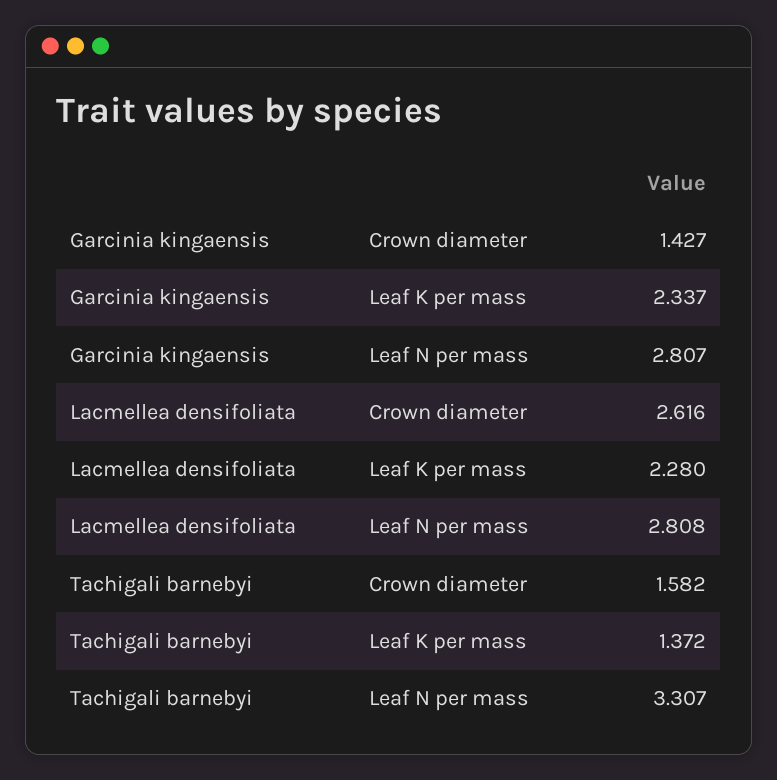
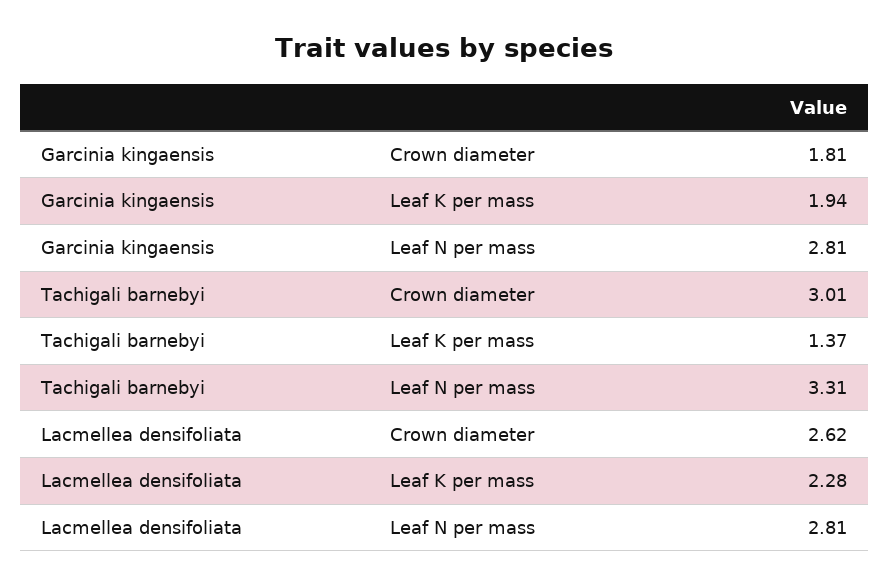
  {
    "Garcinia kingaensis": {
-     "Crown diameter": 1.427,
+     "Crown diameter": 1.81,
-     "Leaf K per mass": 2.337,
+     "Leaf K per mass": 1.94,
      "Leaf N per mass": 2.807
    },
    "Lacmellea densifoliata": {
      "Crown diameter": 2.616,
      "Leaf K per mass": 2.28,
      "Leaf N per mass": 2.808
    },
    "Tachigali barnebyi": {
-     "Crown diameter": 1.582,
+     "Crown diameter": 3.01,
      "Leaf K per mass": 1.372,
      "Leaf N per mass": 3.307
    }
  }

